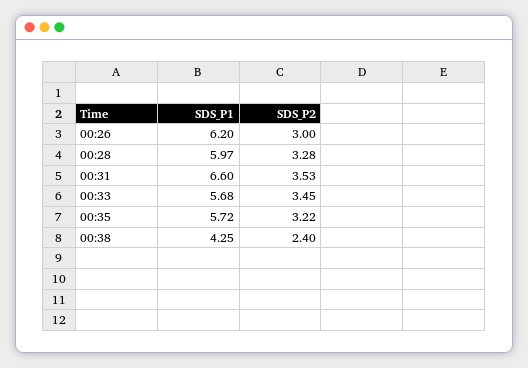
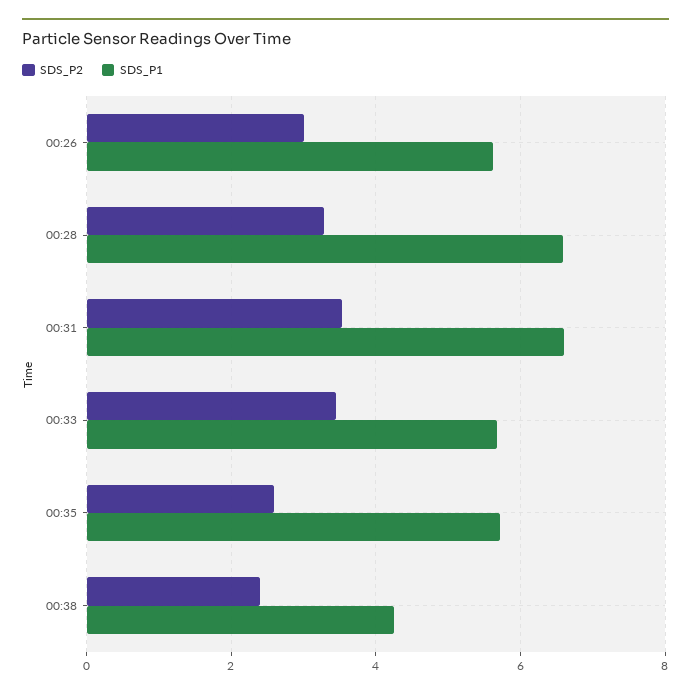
  {
    "SDS_P1": {
-     "00:26": 6.2,
+     "00:26": 5.6,
-     "00:28": 5.97,
+     "00:28": 6.6,
      "00:31": 6.6,
      "00:33": 5.68,
      "00:35": 5.72,
      "00:38": 4.25
    },
    "SDS_P2": {
      "00:26": 3,
      "00:28": 3.28,
      "00:31": 3.53,
      "00:33": 3.45,
-     "00:35": 3.22,
+     "00:35": 2.6,
      "00:38": 2.4
    }
  }

